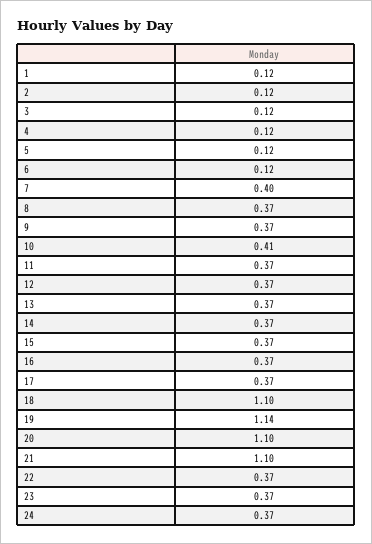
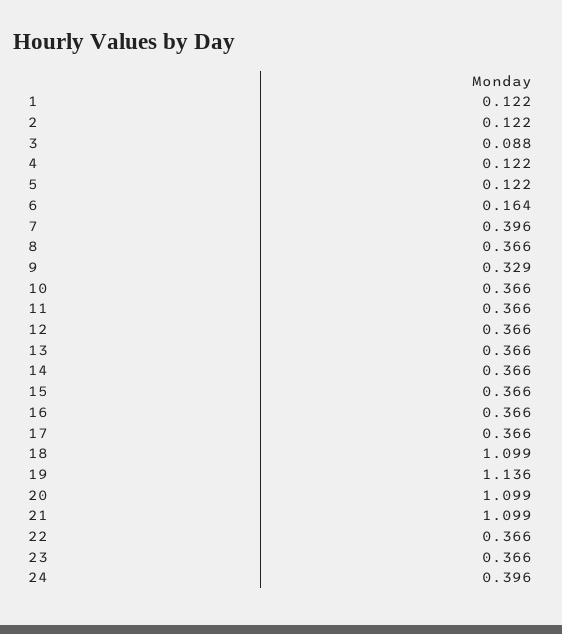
  {
    "1": 0.122,
    "2": 0.122,
-   "3": 0.12,
+   "3": 0.088,
    "4": 0.122,
    "5": 0.122,
-   "6": 0.12,
+   "6": 0.164,
    "7": 0.396,
    "8": 0.366,
-   "9": 0.37,
+   "9": 0.329,
-   "10": 0.41,
+   "10": 0.366,
    "11": 0.366,
    "12": 0.366,
    "13": 0.366,
    "14": 0.366,
    "15": 0.366,
    "16": 0.366,
    "17": 0.366,
    "18": 1.099,
    "19": 1.136,
    "20": 1.099,
    "21": 1.099,
    "22": 0.366,
    "23": 0.366,
-   "24": 0.37
+   "24": 0.396
  }

